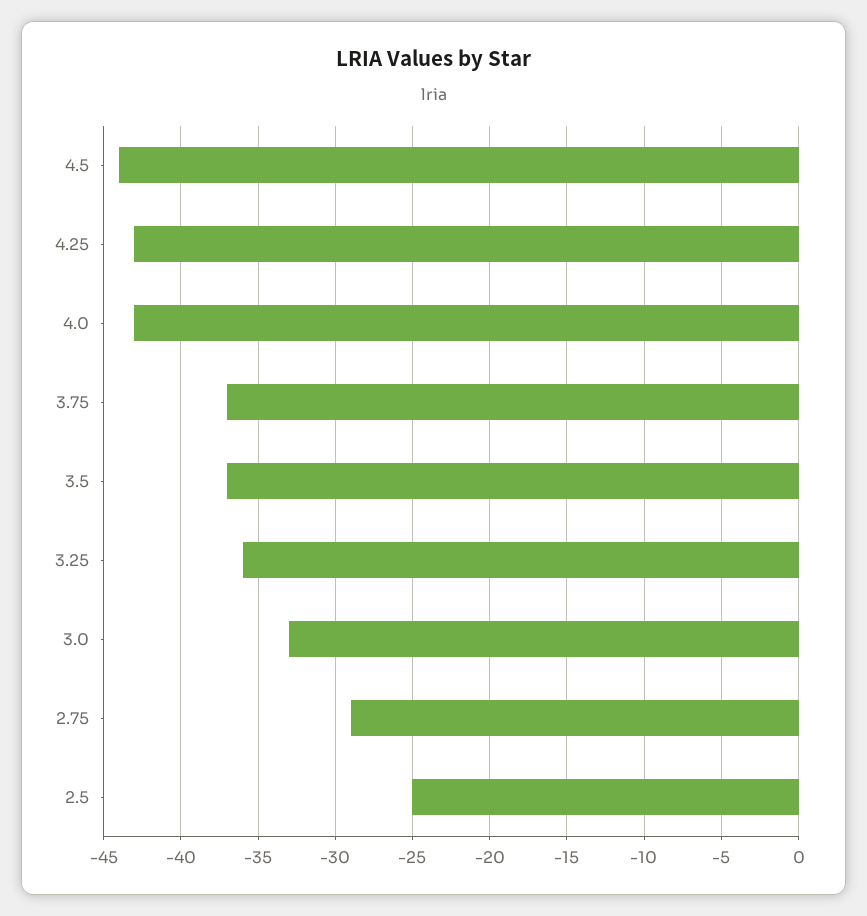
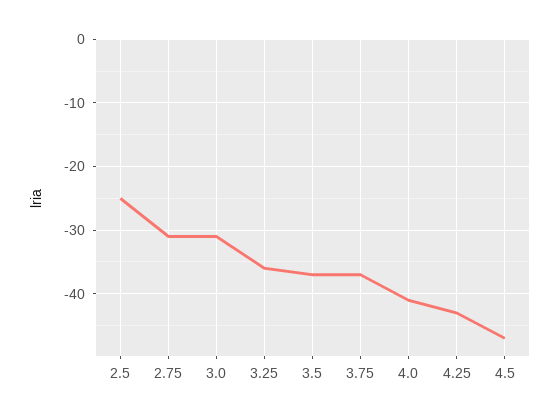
  {
-   "4.5": -44,
+   "4.5": -47,
    "4.25": -43,
-   "4.0": -43,
+   "4.0": -41,
    "3.75": -37,
    "3.5": -37,
    "3.25": -36,
-   "3.0": -33,
+   "3.0": -31,
-   "2.75": -29,
+   "2.75": -31,
    "2.5": -25
  }

